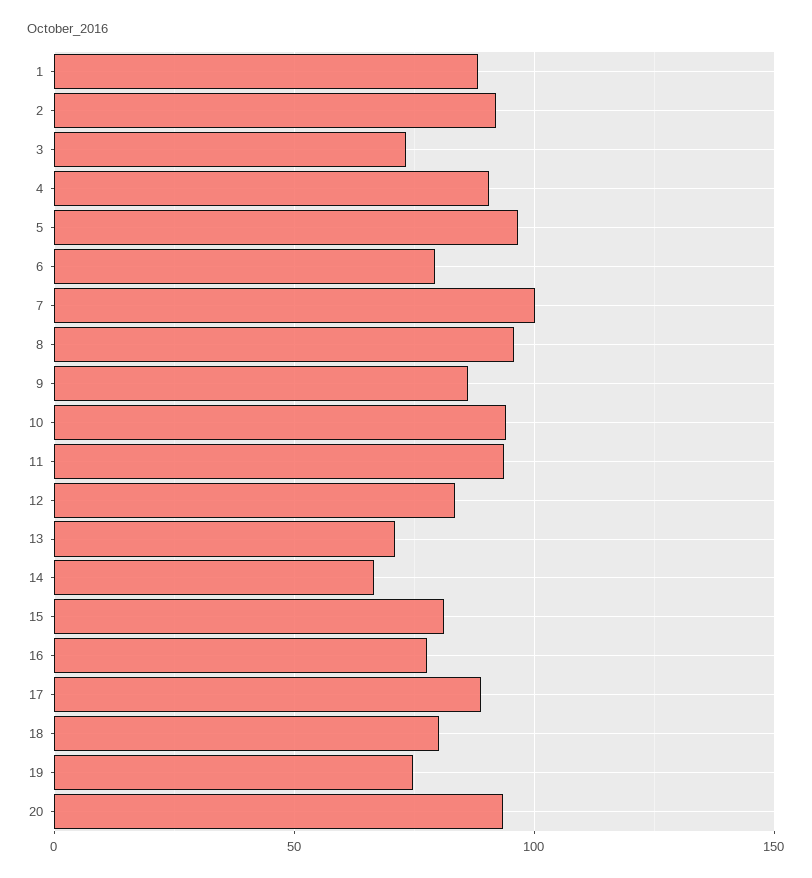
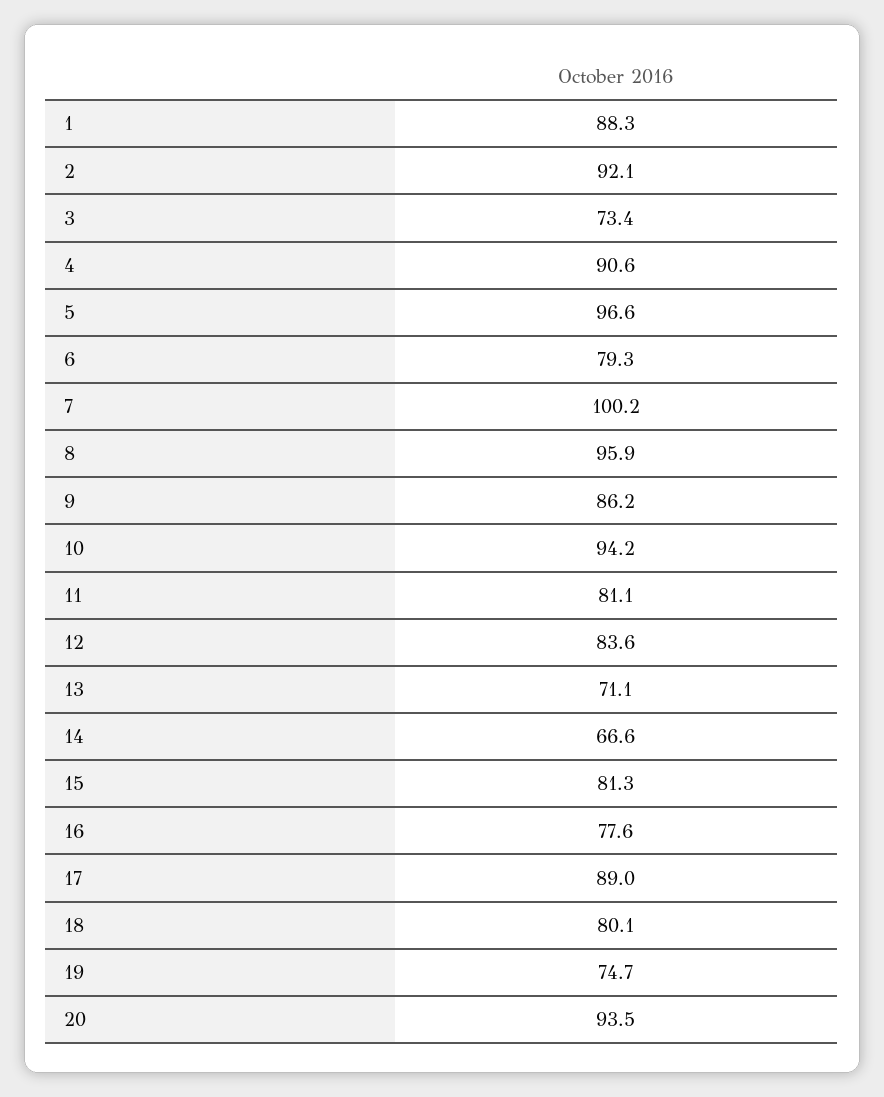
  {
    "1": 88.3,
    "2": 92.1,
    "3": 73.4,
    "4": 90.6,
    "5": 96.6,
    "6": 79.3,
    "7": 100.2,
    "8": 95.9,
    "9": 86.2,
    "10": 94.2,
-   "11": 95,
+   "11": 81.1,
    "12": 83.6,
    "13": 71.1,
    "14": 66.6,
    "15": 81.3,
    "16": 77.6,
    "17": 89,
    "18": 80.1,
    "19": 74.7,
    "20": 93.5
  }

